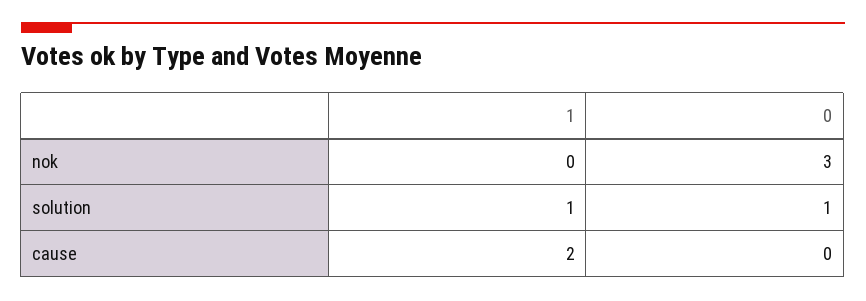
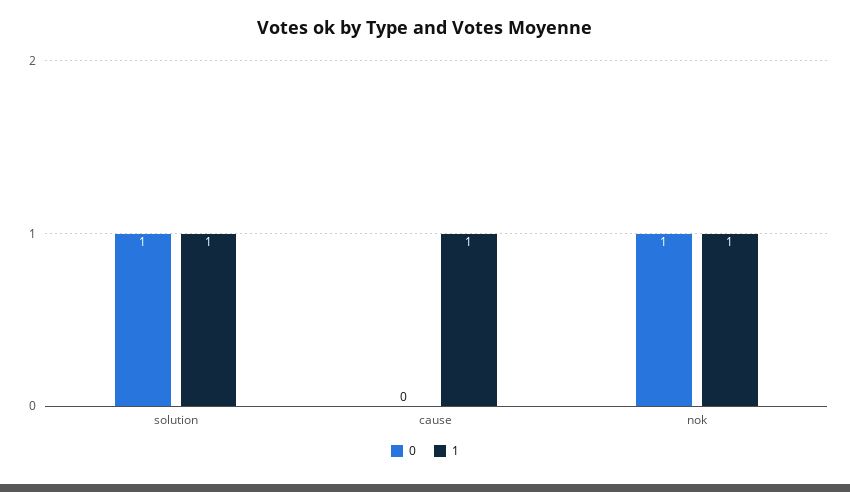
  {
    "1": {
-     "nok": 0,
+     "nok": 1,
      "solution": 1,
-     "cause": 2
+     "cause": 1
    },
    "0": {
-     "nok": 3,
+     "nok": 1,
      "solution": 1,
      "cause": 0
    }
  }

